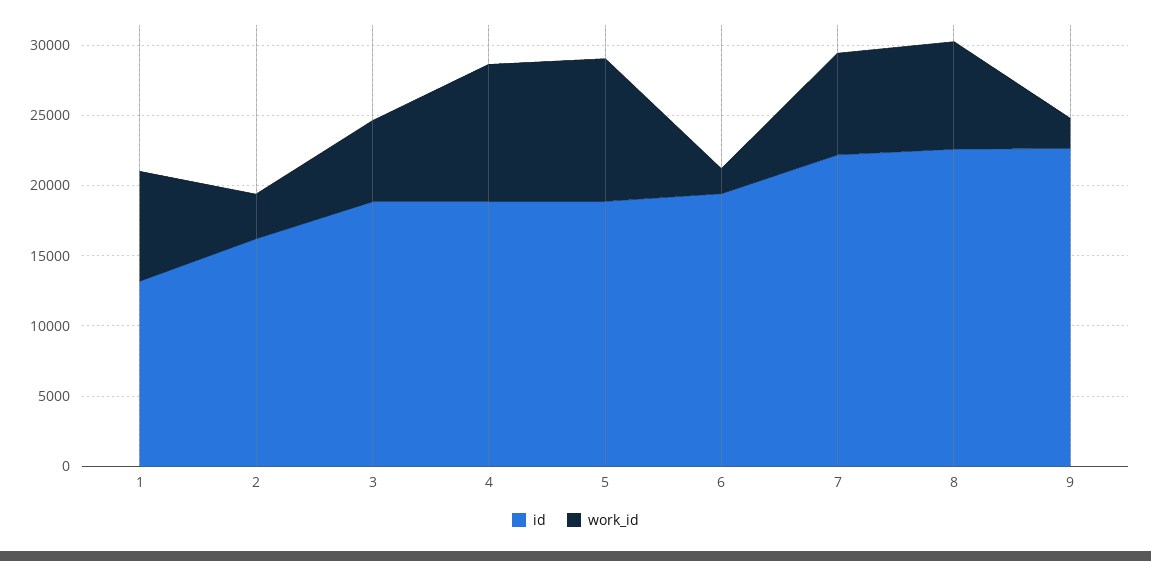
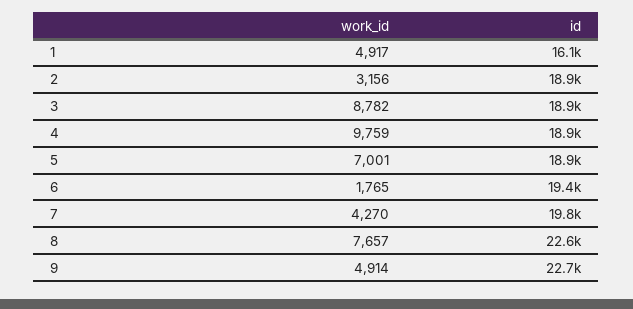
  {
    "id": {
-     "1": 13000,
+     "1": 16100,
-     "2": 16000,
+     "2": 18900,
      "3": 18900,
      "4": 18900,
      "5": 18900,
      "6": 19400,
-     "7": 22000,
+     "7": 19800,
      "8": 22600,
      "9": 22700
    },
    "work_id": {
-     "1": 8000,
+     "1": 4917,
      "2": 3156,
-     "3": 6000,
+     "3": 8782,
      "4": 9759,
-     "5": 10000,
+     "5": 7001,
      "6": 1765,
-     "7": 7000,
+     "7": 4270,
      "8": 7657,
-     "9": 2000
+     "9": 4914
    }
  }

